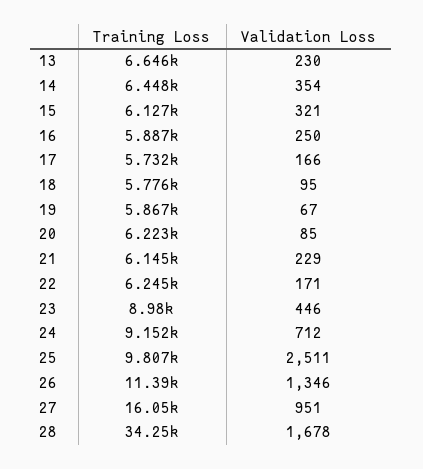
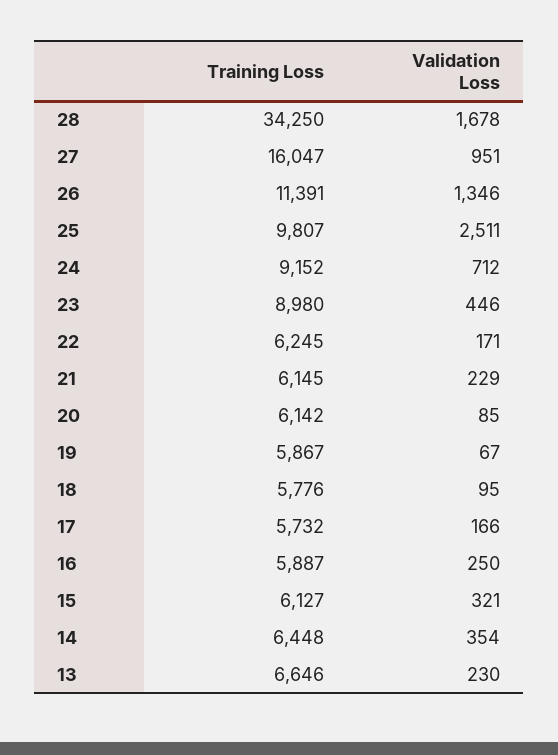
  {
    "Training Loss": {
      "13": 6646,
      "14": 6448,
      "15": 6127,
      "16": 5887,
      "17": 5732,
      "18": 5776,
      "19": 5867,
-     "20": 6223,
+     "20": 6142,
      "21": 6145,
      "22": 6245,
      "23": 8980,
      "24": 9152,
      "25": 9807,
      "26": 11391,
      "27": 16047,
      "28": 34250
    },
    "Validation Loss": {
      "13": 230,
      "14": 354,
      "15": 321,
      "16": 250,
      "17": 166,
      "18": 95,
      "19": 67,
      "20": 85,
      "21": 229,
      "22": 171,
      "23": 446,
      "24": 712,
      "25": 2511,
      "26": 1346,
      "27": 951,
      "28": 1678
    }
  }

